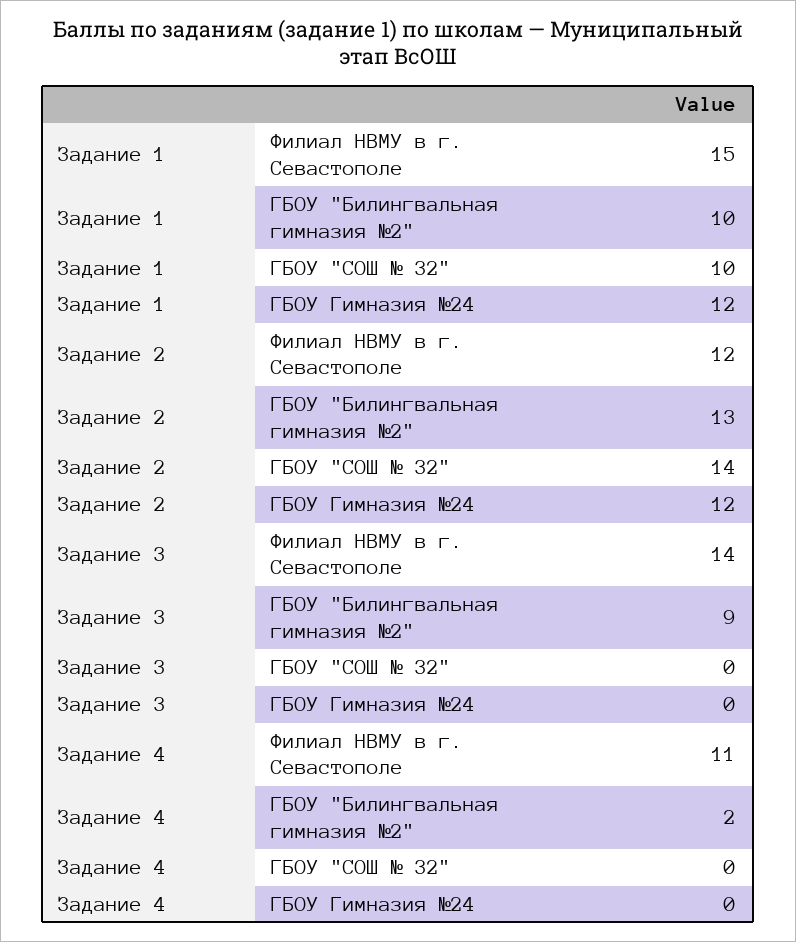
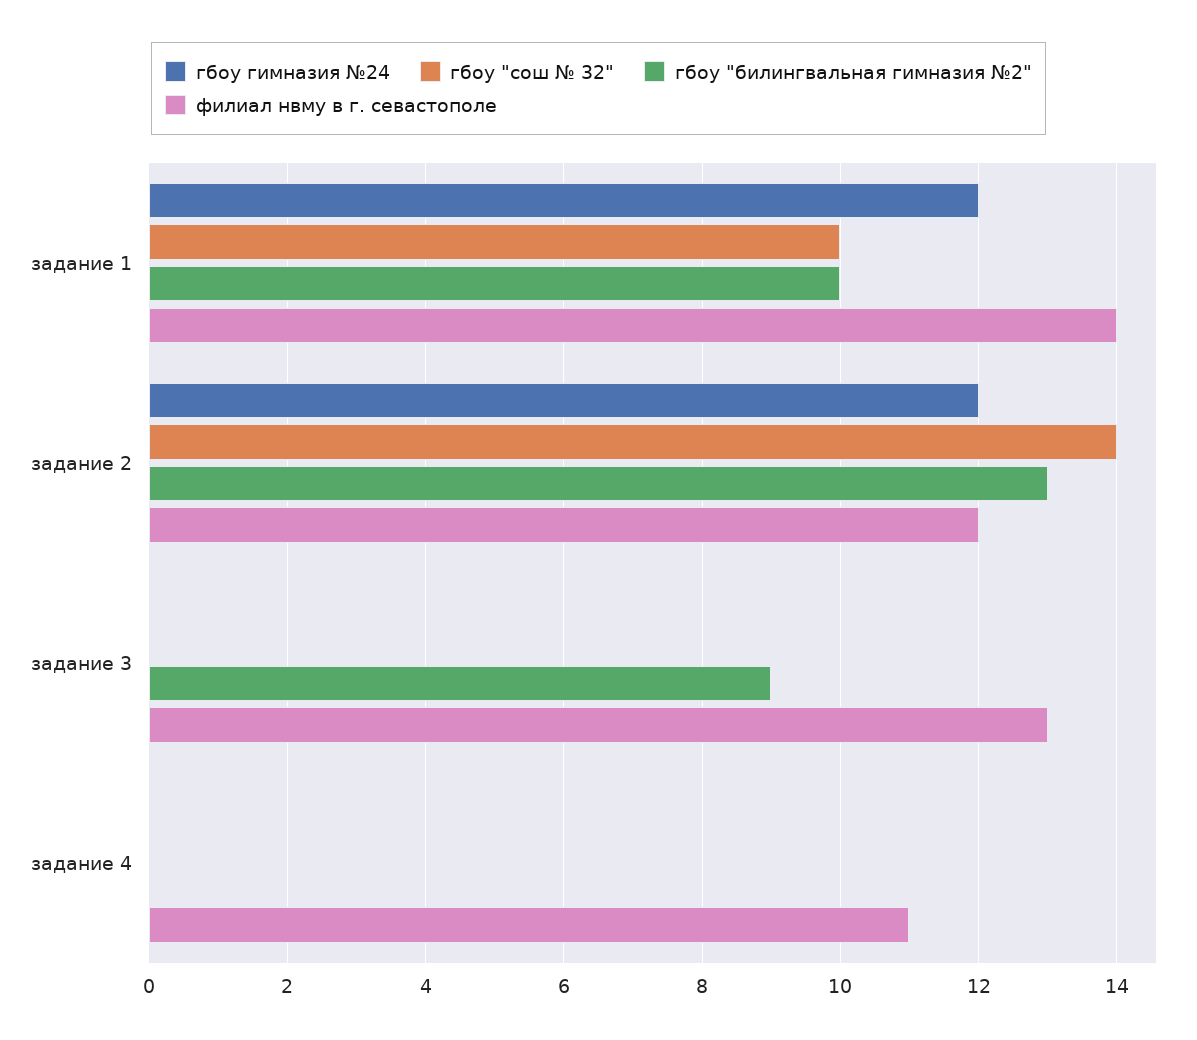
  {
    "Филиал НВМУ в г. Севастополе": {
-     "Задание 1": 15,
+     "Задание 1": 14,
      "Задание 2": 12,
-     "Задание 3": 14,
+     "Задание 3": 13,
      "Задание 4": 11
    },
    "ГБОУ \"Билингвальная гимназия №2\"": {
      "Задание 1": 10,
      "Задание 2": 13,
      "Задание 3": 9,
-     "Задание 4": 2
+     "Задание 4": 0
    },
    "ГБОУ \"СОШ № 32\"": {
      "Задание 1": 10,
      "Задание 2": 14,
      "Задание 3": 0,
      "Задание 4": 0
    },
    "ГБОУ Гимназия №24": {
      "Задание 1": 12,
      "Задание 2": 12,
      "Задание 3": 0,
      "Задание 4": 0
    }
  }

